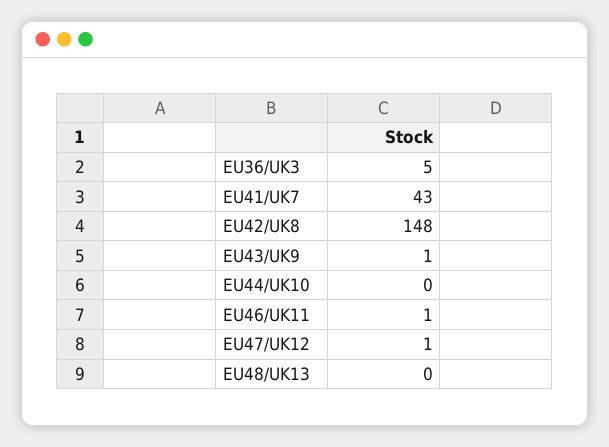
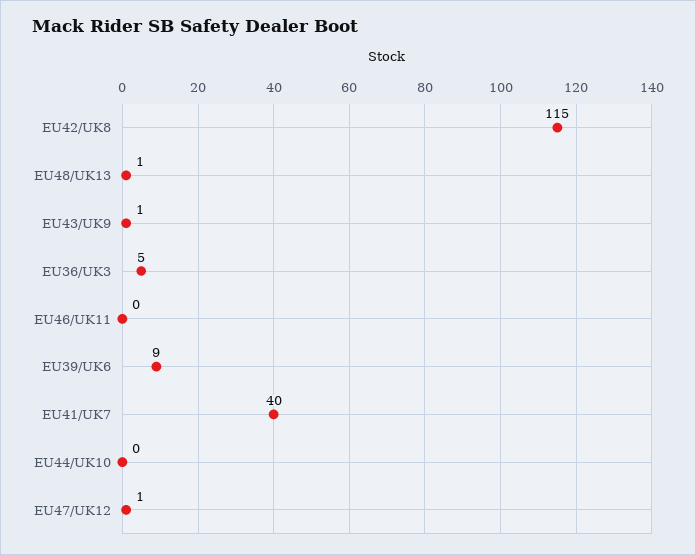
  {
    "EU36/UK3": 5,
-   "EU41/UK7": 43,
+   "EU41/UK7": 40,
-   "EU42/UK8": 148,
+   "EU42/UK8": 115,
    "EU43/UK9": 1,
    "EU44/UK10": 0,
-   "EU46/UK11": 1,
+   "EU46/UK11": 0,
    "EU47/UK12": 1,
-   "EU48/UK13": 0
+   "EU48/UK13": 1,
+   "EU39/UK6": 9
  }

